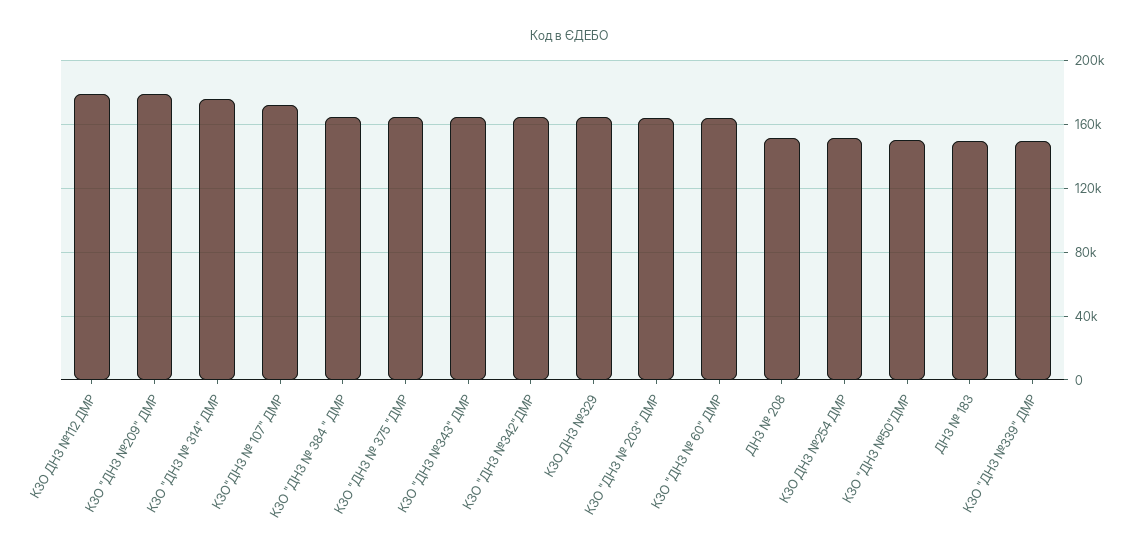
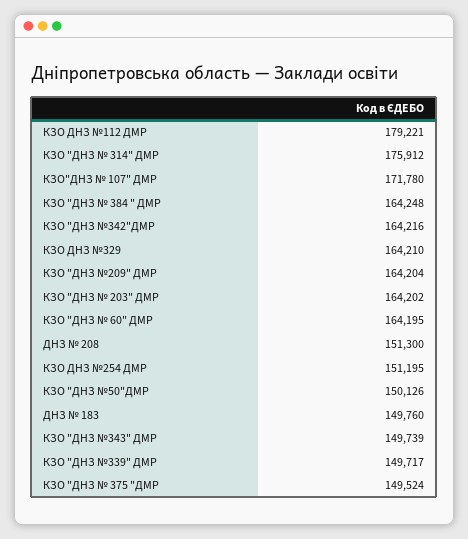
  {
    "КЗО ДНЗ №112 ДМР": 179221,
-   "КЗО \"ДНЗ №209\" ДМР": 180000,
+   "КЗО \"ДНЗ №209\" ДМР": 164204,
    "КЗО \"ДНЗ № 314\" ДМР": 175912,
    "КЗО\"ДНЗ № 107\" ДМР": 171780,
    "КЗО \"ДНЗ № 384 \" ДМР": 164248,
-   "КЗО \"ДНЗ № 375 \"ДМР": 165000,
+   "КЗО \"ДНЗ № 375 \"ДМР": 149524,
-   "КЗО \"ДНЗ №343\" ДМР": 165000,
+   "КЗО \"ДНЗ №343\" ДМР": 149739,
    "КЗО \"ДНЗ №342\"ДМР": 164216,
    "КЗО ДНЗ №329": 164210,
    "КЗО \"ДНЗ № 203\" ДМР": 164202,
    "КЗО \"ДНЗ № 60\" ДМР": 164195,
    "ДНЗ № 208": 151300,
    "КЗО ДНЗ №254 ДМР": 151195,
    "КЗО \"ДНЗ №50\"ДМР": 150126,
    "ДНЗ № 183": 149760,
    "КЗО \"ДНЗ №339\" ДМР": 149717
  }

